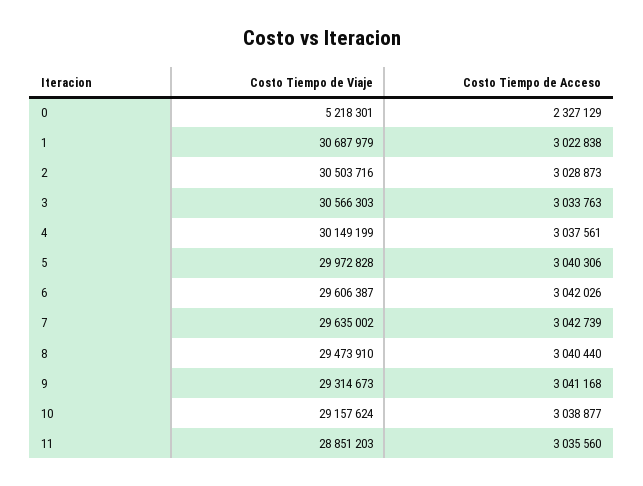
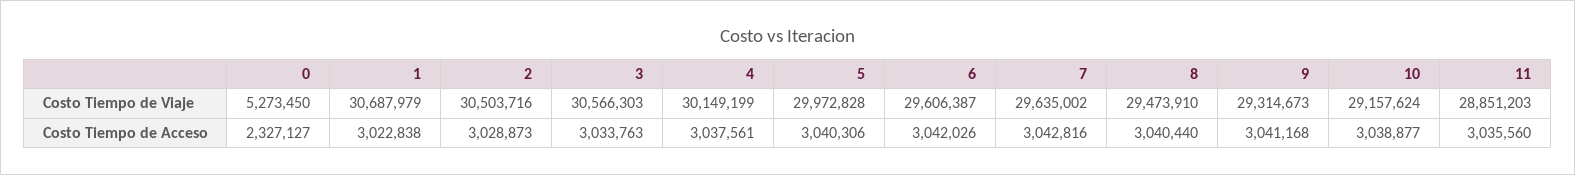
  {
    "Costo Tiempo de Viaje": {
-     "0": 5218301,
+     "0": 5273450,
      "1": 30687979,
      "2": 30503716,
      "3": 30566303,
      "4": 30149199,
      "5": 29972828,
      "6": 29606387,
      "7": 29635002,
      "8": 29473910,
      "9": 29314673,
      "10": 29157624,
      "11": 28851203
    },
    "Costo Tiempo de Acceso": {
-     "0": 2327129,
+     "0": 2327127,
      "1": 3022838,
      "2": 3028873,
      "3": 3033763,
      "4": 3037561,
      "5": 3040306,
      "6": 3042026,
-     "7": 3042739,
+     "7": 3042816,
      "8": 3040440,
      "9": 3041168,
      "10": 3038877,
      "11": 3035560
    }
  }

